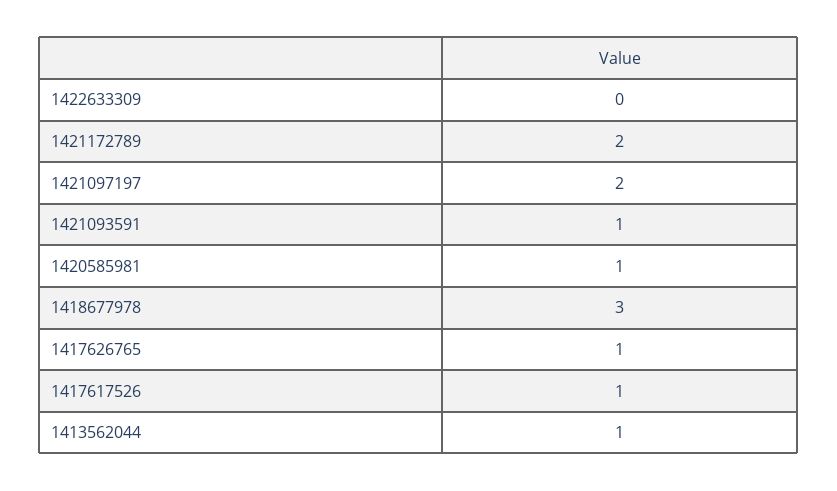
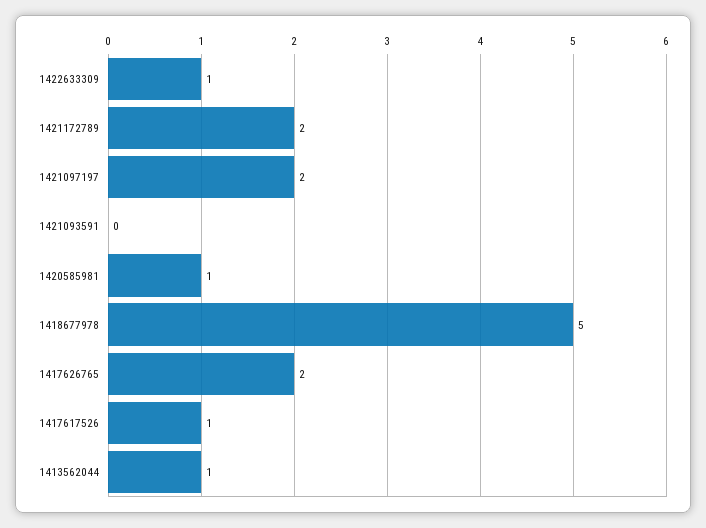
  {
-   "1422633309": 0,
+   "1422633309": 1,
    "1421172789": 2,
    "1421097197": 2,
-   "1421093591": 1,
+   "1421093591": 0,
    "1420585981": 1,
-   "1418677978": 3,
+   "1418677978": 5,
-   "1417626765": 1,
+   "1417626765": 2,
    "1417617526": 1,
    "1413562044": 1
  }

